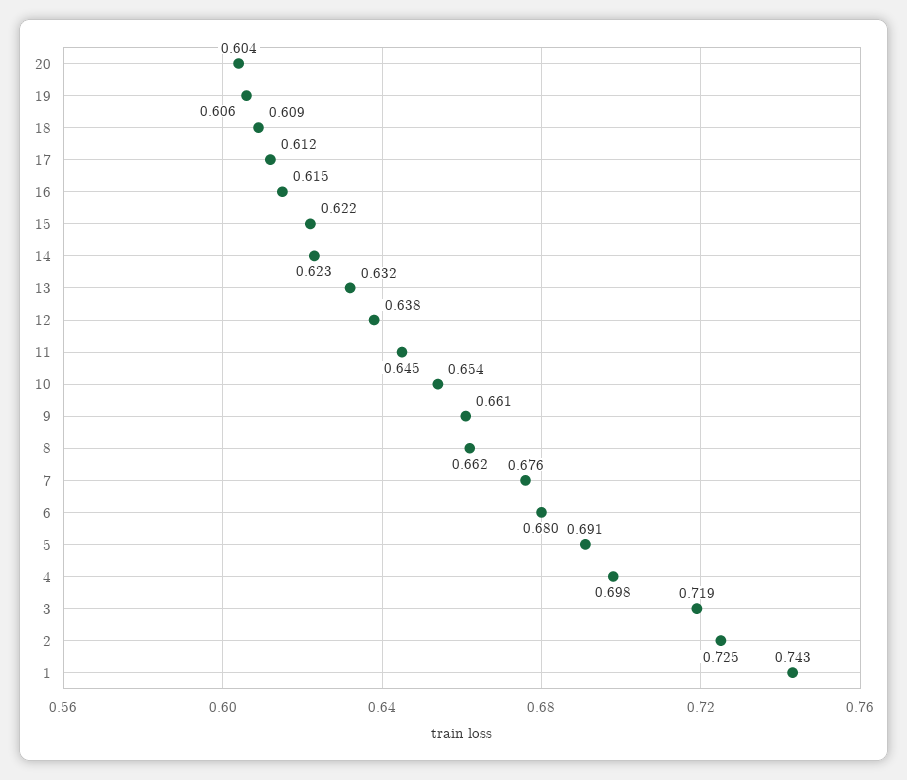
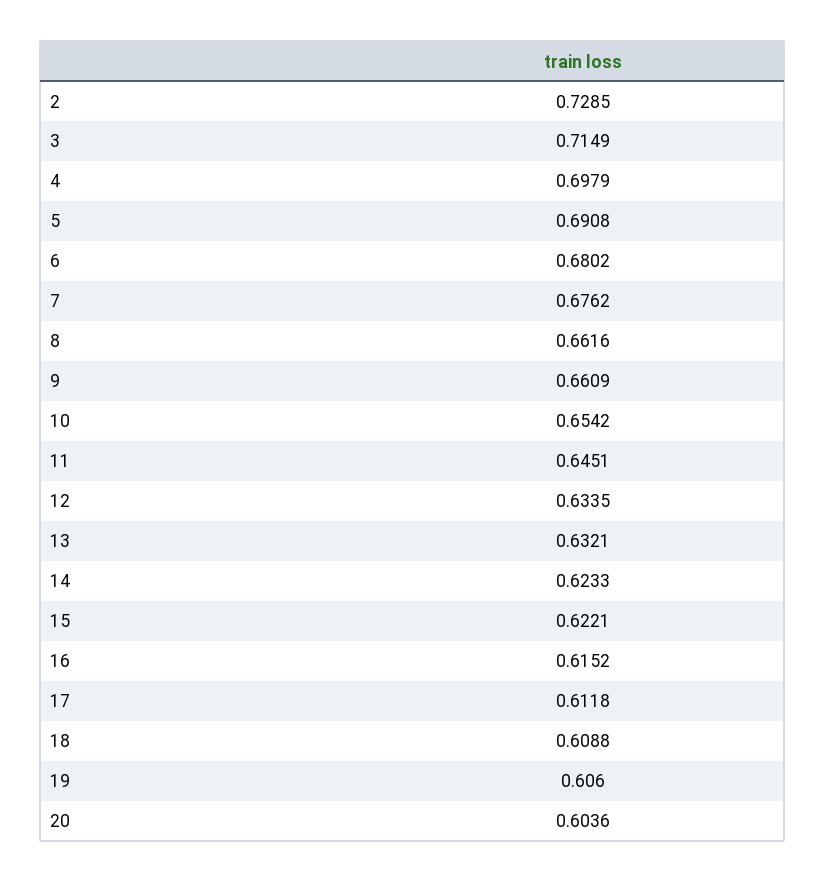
  {
    "20": 0.6036,
    "19": 0.606,
    "18": 0.6088,
    "17": 0.6118,
    "16": 0.6152,
    "15": 0.6221,
    "14": 0.6233,
    "13": 0.6321,
-   "12": 0.638,
+   "12": 0.6335,
    "11": 0.6451,
    "10": 0.6542,
    "9": 0.6609,
    "8": 0.6616,
    "7": 0.6762,
    "6": 0.6802,
    "5": 0.6908,
    "4": 0.6979,
-   "3": 0.719,
+   "3": 0.7149,
-   "2": 0.725,
+   "2": 0.7285
-   "1": 0.743
  }

